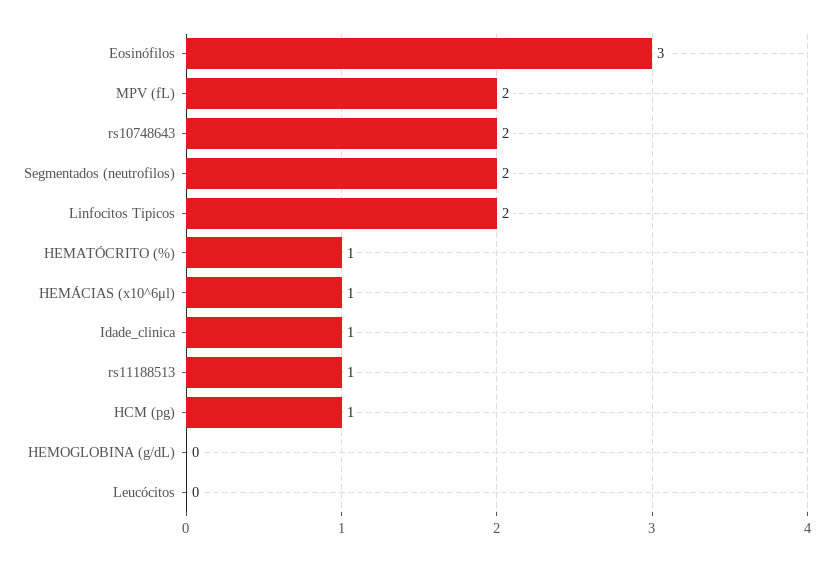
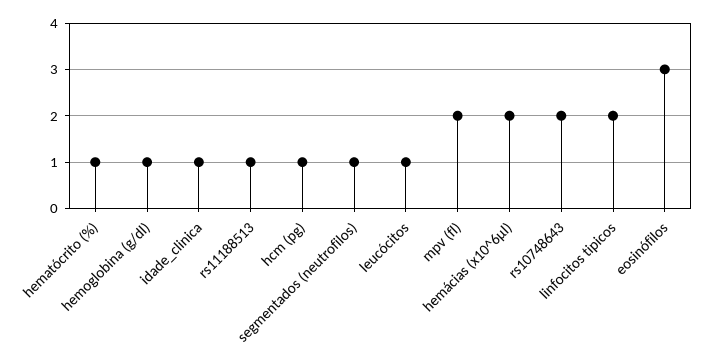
  {
    "Eosinófilos": 3,
    "MPV (fL)": 2,
    "rs10748643": 2,
-   "Segmentados (neutrofilos)": 2,
+   "Segmentados (neutrofilos)": 1,
    "Linfocitos Tipicos": 2,
    "HEMATÓCRITO (%)": 1,
-   "HEMÁCIAS (x10^6μl)": 1,
+   "HEMÁCIAS (x10^6μl)": 2,
    "Idade_clinica": 1,
    "rs11188513": 1,
    "HCM (pg)": 1,
-   "HEMOGLOBINA (g/dL)": 0,
+   "HEMOGLOBINA (g/dL)": 1,
-   "Leucócitos": 0
+   "Leucócitos": 1
  }

